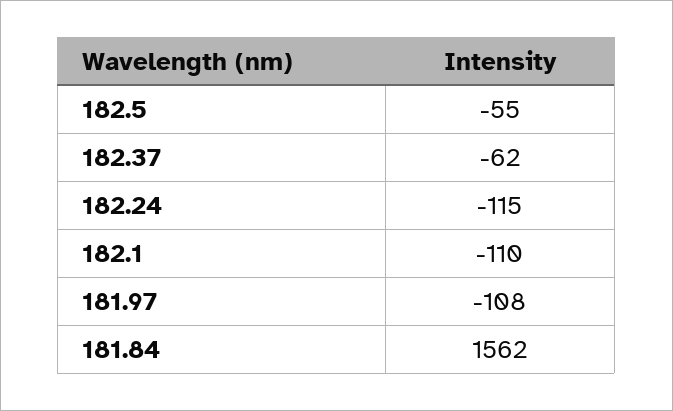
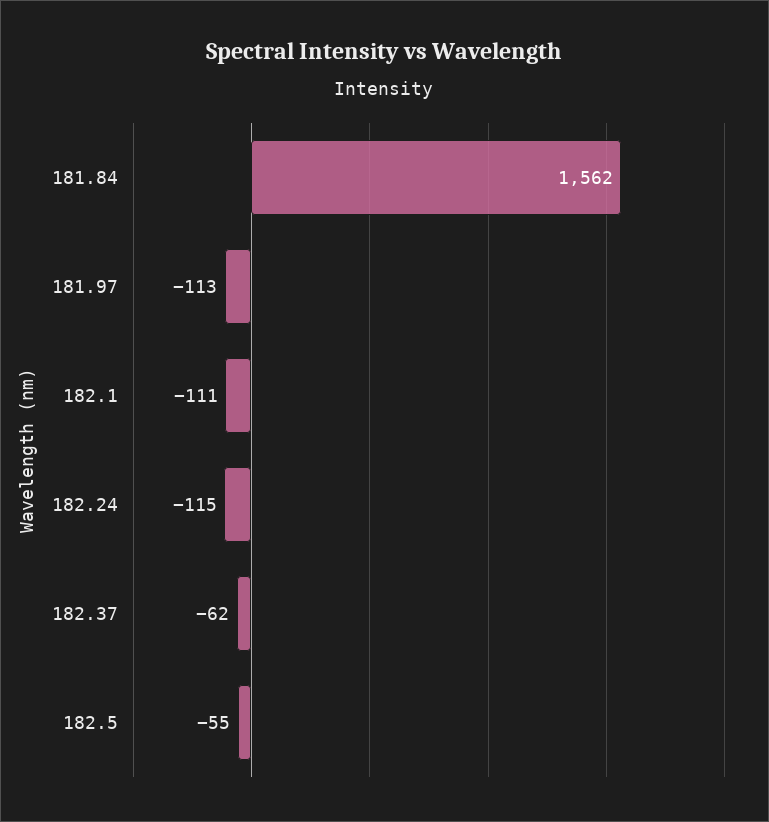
  {
    "182.5": -55,
    "182.37": -62,
    "182.24": -115,
-   "182.1": -110,
+   "182.1": -111,
-   "181.97": -108,
+   "181.97": -113,
    "181.84": 1562
  }

